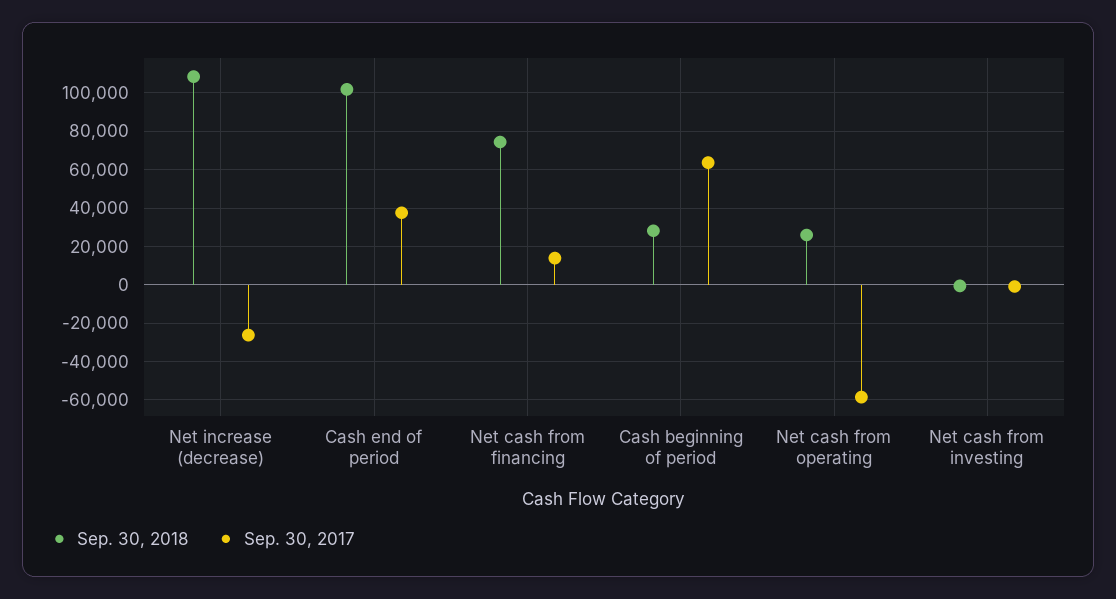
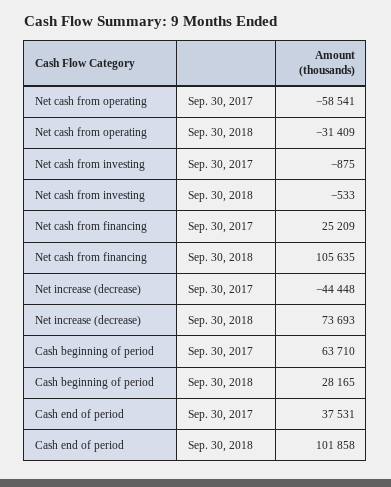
  {
    "Sep. 30, 2018": {
-     "Net increase (decrease)": 110000,
+     "Net increase (decrease)": 73693,
      "Cash end of period": 101858,
-     "Net cash from financing": 75000,
+     "Net cash from financing": 105635,
      "Cash beginning of period": 28165,
-     "Net cash from operating": 25000,
+     "Net cash from operating": -31409,
      "Net cash from investing": -533
    },
    "Sep. 30, 2017": {
-     "Net increase (decrease)": -25000,
+     "Net increase (decrease)": -44448,
      "Cash end of period": 37531,
-     "Net cash from financing": 15000,
+     "Net cash from financing": 25209,
      "Cash beginning of period": 63710,
      "Net cash from operating": -58541,
      "Net cash from investing": -875
    }
  }

